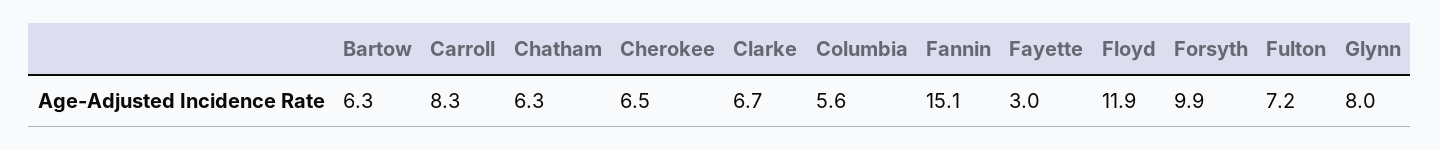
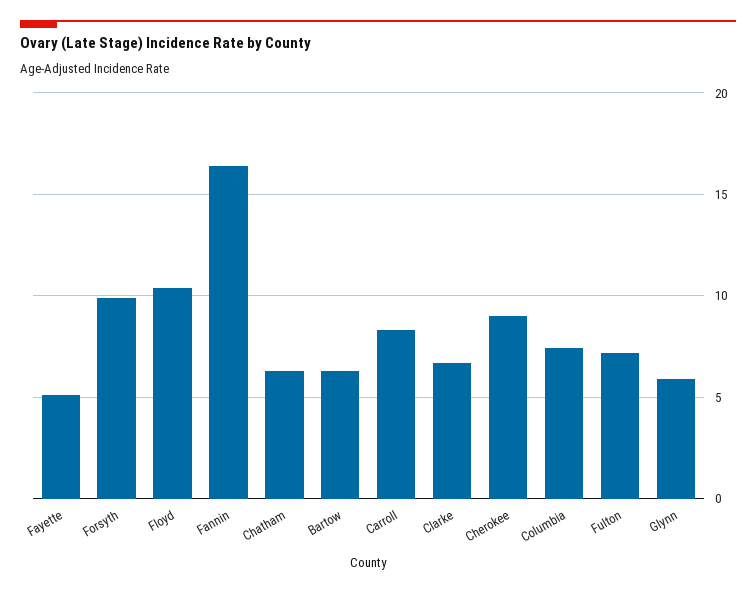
  {
    "Bartow": 6.3,
    "Carroll": 8.3,
    "Chatham": 6.3,
-   "Cherokee": 6.5,
+   "Cherokee": 9,
    "Clarke": 6.7,
-   "Columbia": 5.6,
+   "Columbia": 7.5,
-   "Fannin": 15.1,
+   "Fannin": 16.5,
-   "Fayette": 3,
+   "Fayette": 5,
-   "Floyd": 11.9,
+   "Floyd": 10.5,
    "Forsyth": 9.9,
    "Fulton": 7.2,
-   "Glynn": 8
+   "Glynn": 6
  }

